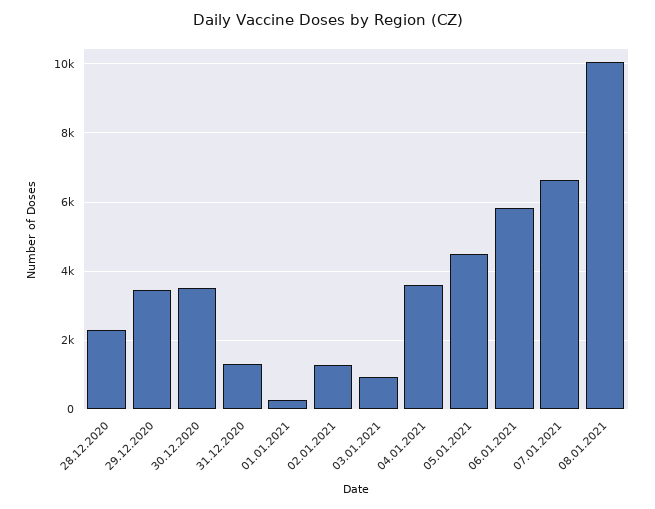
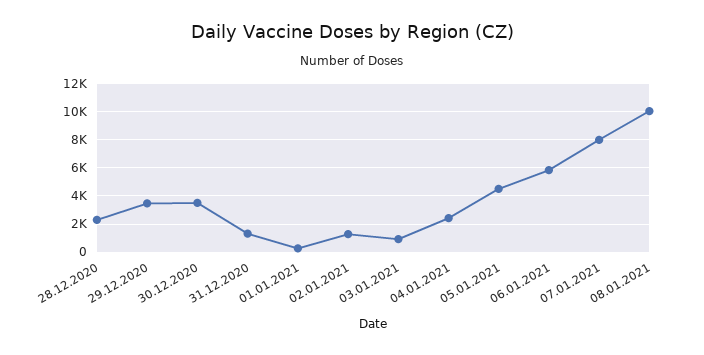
  {
    "28.12.2020": 2400,
    "29.12.2020": 3400,
    "30.12.2020": 3600,
    "31.12.2020": 1400,
    "01.01.2021": 200,
    "02.01.2021": 1200,
    "03.01.2021": 1000,
-   "04.01.2021": 3600,
+   "04.01.2021": 2500,
    "05.01.2021": 4600,
    "06.01.2021": 5800,
-   "07.01.2021": 6600,
+   "07.01.2021": 8000,
    "08.01.2021": 10000
  }

